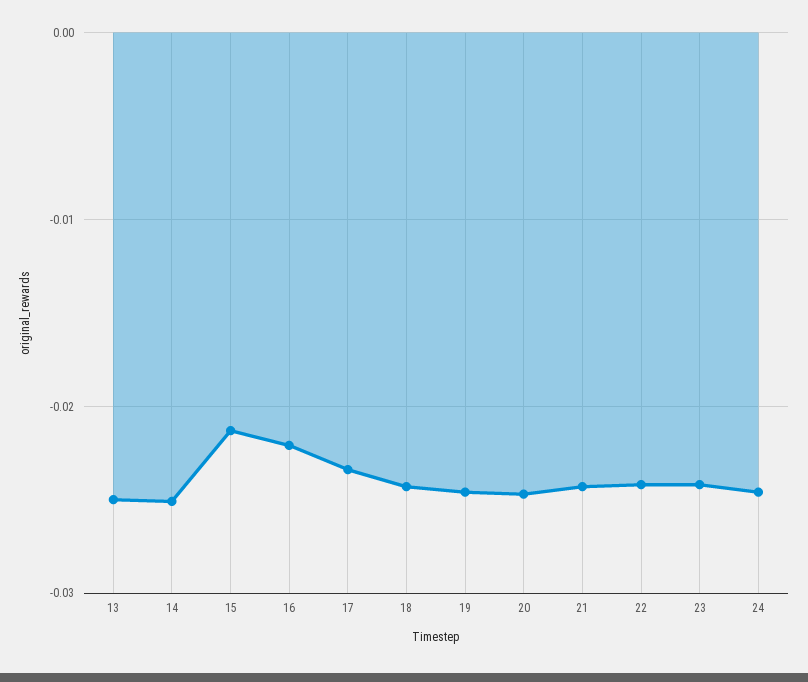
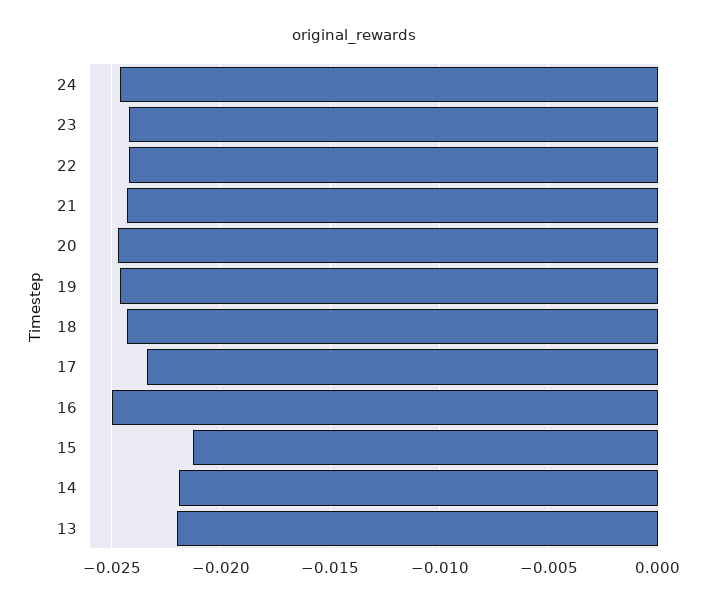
  {
-   "13": -0.025,
+   "13": -0.022,
-   "14": -0.025,
+   "14": -0.022,
    "15": -0.0215,
-   "16": -0.022,
+   "16": -0.025,
    "17": -0.0235,
    "18": -0.0245,
    "19": -0.0245,
    "20": -0.0245,
    "21": -0.0245,
    "22": -0.024,
    "23": -0.024,
    "24": -0.0245
  }

